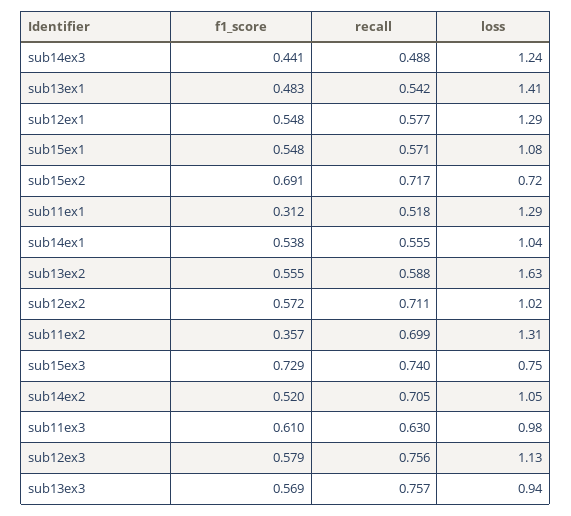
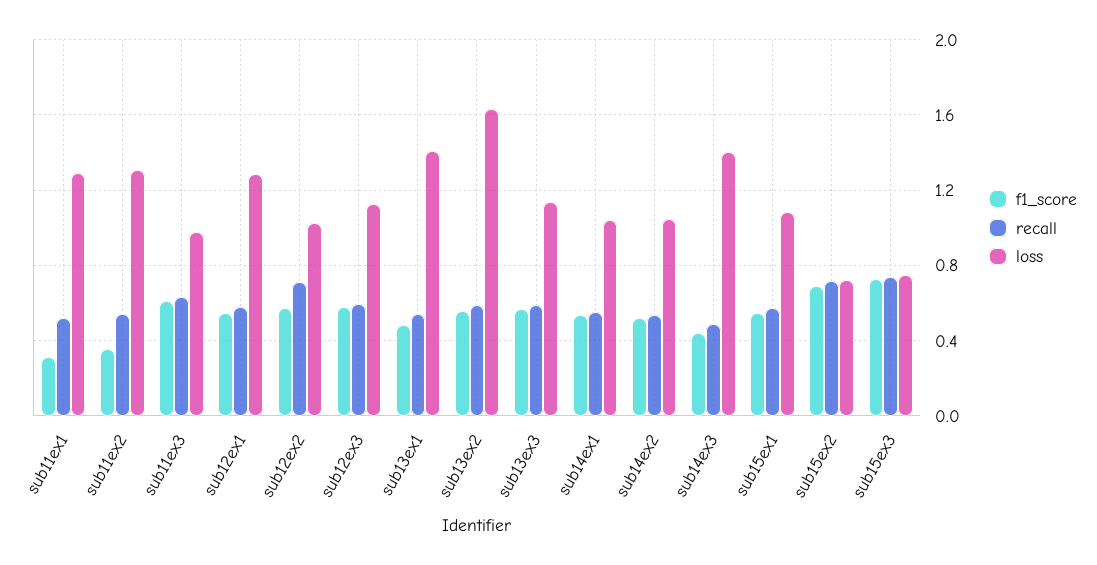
  {
    "f1_score": {
      "sub14ex3": 0.441,
      "sub13ex1": 0.483,
      "sub12ex1": 0.548,
      "sub15ex1": 0.548,
      "sub15ex2": 0.691,
      "sub11ex1": 0.312,
      "sub14ex1": 0.538,
      "sub13ex2": 0.555,
      "sub12ex2": 0.572,
      "sub11ex2": 0.357,
      "sub15ex3": 0.729,
      "sub14ex2": 0.52,
      "sub11ex3": 0.61,
      "sub12ex3": 0.579,
      "sub13ex3": 0.569
    },
    "recall": {
      "sub14ex3": 0.488,
      "sub13ex1": 0.542,
      "sub12ex1": 0.577,
      "sub15ex1": 0.571,
      "sub15ex2": 0.717,
      "sub11ex1": 0.518,
      "sub14ex1": 0.555,
      "sub13ex2": 0.588,
      "sub12ex2": 0.711,
-     "sub11ex2": 0.699,
+     "sub11ex2": 0.55,
      "sub15ex3": 0.74,
-     "sub14ex2": 0.705,
+     "sub14ex2": 0.55,
      "sub11ex3": 0.63,
-     "sub12ex3": 0.756,
+     "sub12ex3": 0.6,
-     "sub13ex3": 0.757
+     "sub13ex3": 0.6
    },
    "loss": {
-     "sub14ex3": 1.24,
+     "sub14ex3": 1.4,
      "sub13ex1": 1.41,
      "sub12ex1": 1.29,
      "sub15ex1": 1.08,
      "sub15ex2": 0.72,
      "sub11ex1": 1.29,
      "sub14ex1": 1.04,
      "sub13ex2": 1.63,
      "sub12ex2": 1.02,
      "sub11ex2": 1.31,
      "sub15ex3": 0.75,
      "sub14ex2": 1.05,
      "sub11ex3": 0.98,
      "sub12ex3": 1.13,
-     "sub13ex3": 0.94
+     "sub13ex3": 1.15
    }
  }

